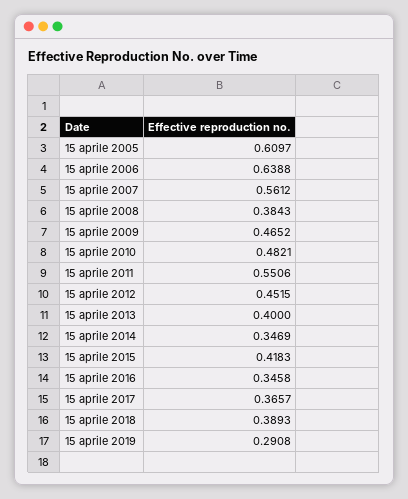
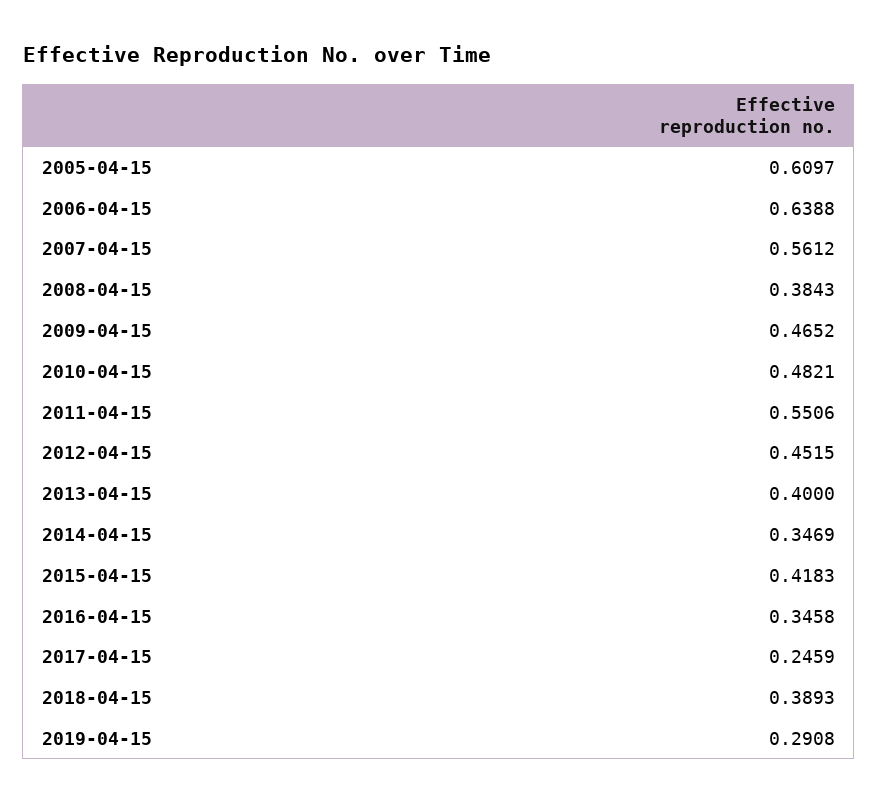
  {
    "15 aprile 2005": 0.6097,
    "15 aprile 2006": 0.6388,
    "15 aprile 2007": 0.5612,
    "15 aprile 2008": 0.3843,
    "15 aprile 2009": 0.4652,
    "15 aprile 2010": 0.4821,
    "15 aprile 2011": 0.5506,
    "15 aprile 2012": 0.4515,
    "15 aprile 2013": 0.4,
    "15 aprile 2014": 0.3469,
    "15 aprile 2015": 0.4183,
    "15 aprile 2016": 0.3458,
-   "15 aprile 2017": 0.3657,
+   "15 aprile 2017": 0.2459,
    "15 aprile 2018": 0.3893,
    "15 aprile 2019": 0.2908
  }

